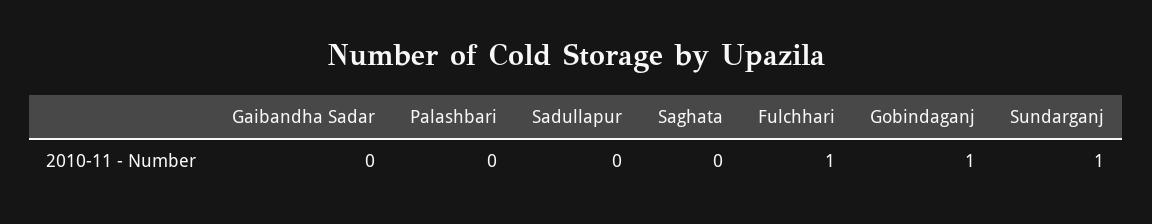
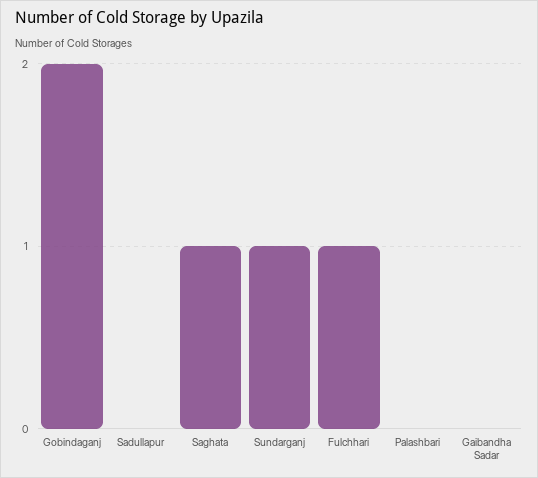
  {
    "Gaibandha Sadar": 0,
    "Palashbari": 0,
    "Sadullapur": 0,
-   "Saghata": 0,
+   "Saghata": 1,
    "Fulchhari": 1,
-   "Gobindaganj": 1,
+   "Gobindaganj": 2,
    "Sundarganj": 1
  }

